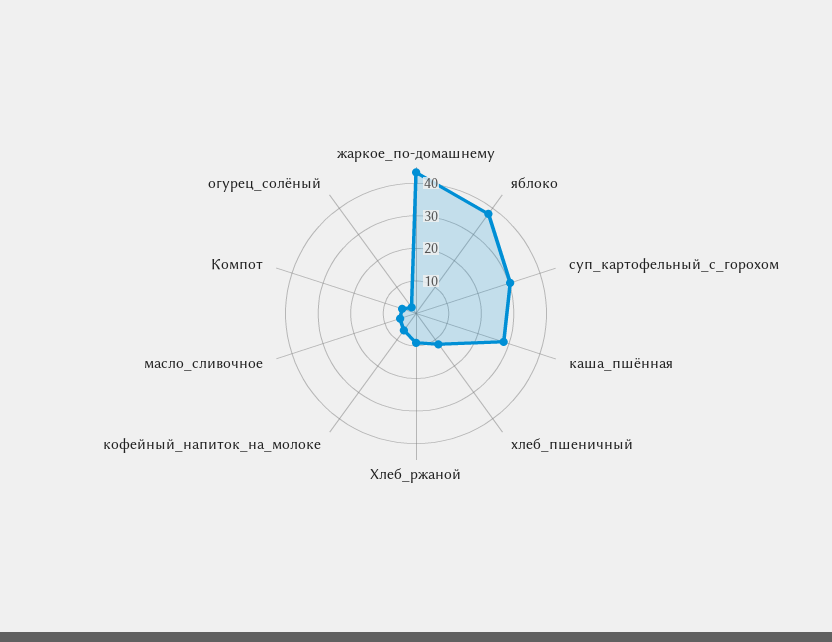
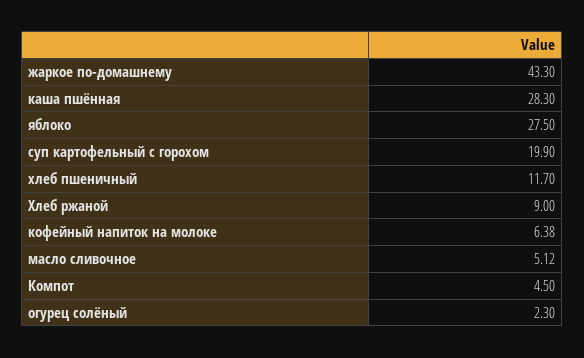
  {
    "жаркое_по-домашнему": 43.3,
-   "яблоко": 37.5,
+   "яблоко": 27.5,
-   "суп_картофельный_с_горохом": 30,
+   "суп_картофельный_с_горохом": 19.9,
    "каша_пшённая": 28.3,
    "хлеб_пшеничный": 11.7,
    "Хлеб_ржаной": 9,
    "кофейный_напиток_на_молоке": 6.38,
    "масло_сливочное": 5.12,
    "Компот": 4.5,
    "огурец_солёный": 2.3
  }

